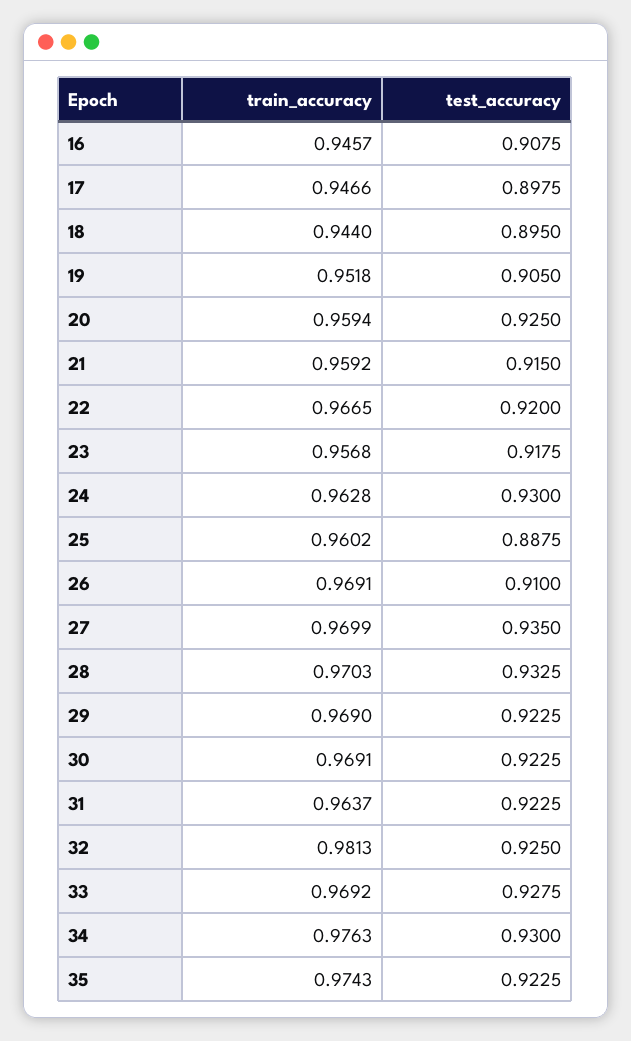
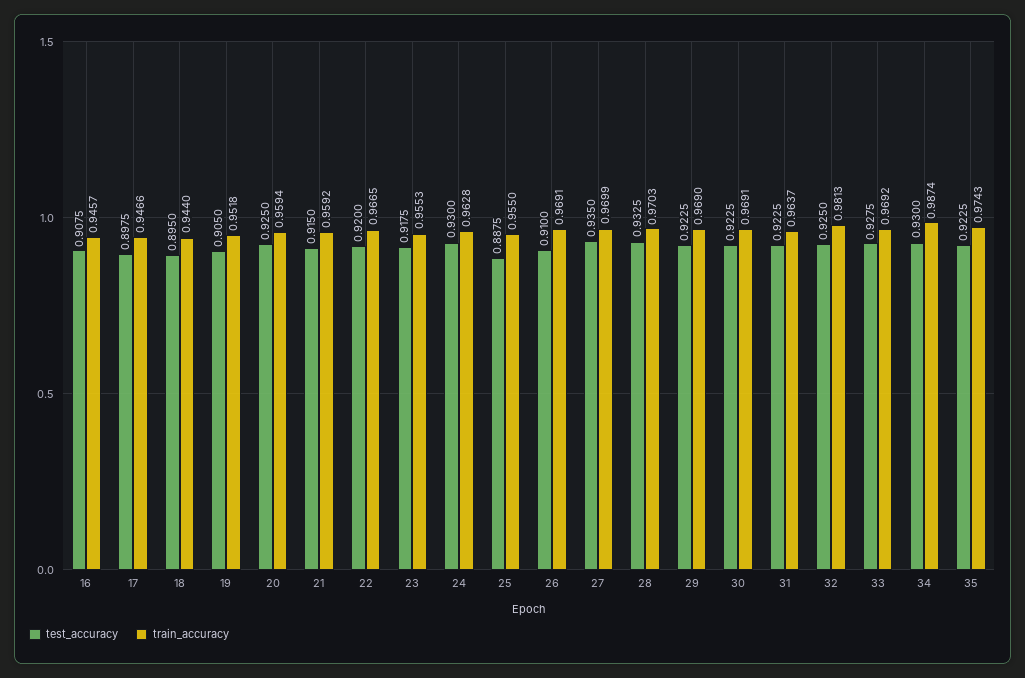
  {
    "train_accuracy": {
      "16": 0.9457,
      "17": 0.9466,
      "18": 0.944,
      "19": 0.9518,
      "20": 0.9594,
      "21": 0.9592,
      "22": 0.9665,
-     "23": 0.9568,
+     "23": 0.9553,
      "24": 0.9628,
-     "25": 0.9602,
+     "25": 0.955,
      "26": 0.9691,
      "27": 0.9699,
      "28": 0.9703,
      "29": 0.969,
      "30": 0.9691,
      "31": 0.9637,
      "32": 0.9813,
      "33": 0.9692,
-     "34": 0.9763,
+     "34": 0.9874,
      "35": 0.9743
    },
    "test_accuracy": {
      "16": 0.9075,
      "17": 0.8975,
      "18": 0.895,
      "19": 0.905,
      "20": 0.925,
      "21": 0.915,
      "22": 0.92,
      "23": 0.9175,
      "24": 0.93,
      "25": 0.8875,
      "26": 0.91,
      "27": 0.935,
      "28": 0.9325,
      "29": 0.9225,
      "30": 0.9225,
      "31": 0.9225,
      "32": 0.925,
      "33": 0.9275,
      "34": 0.93,
      "35": 0.9225
    }
  }

